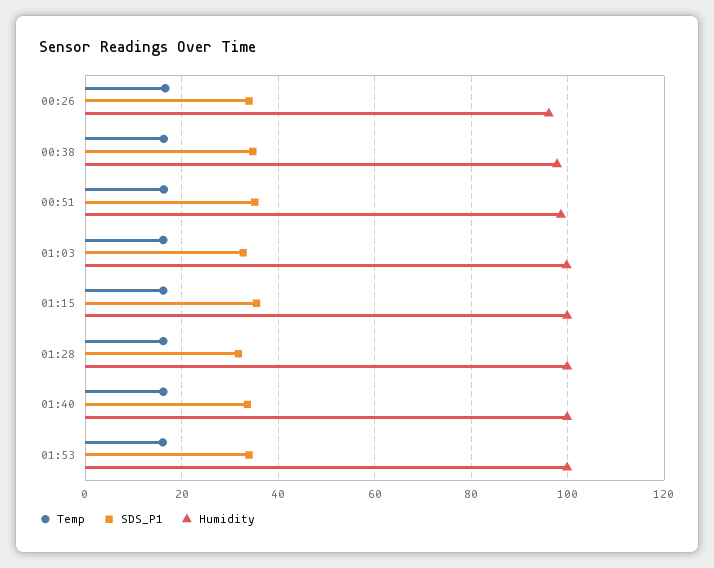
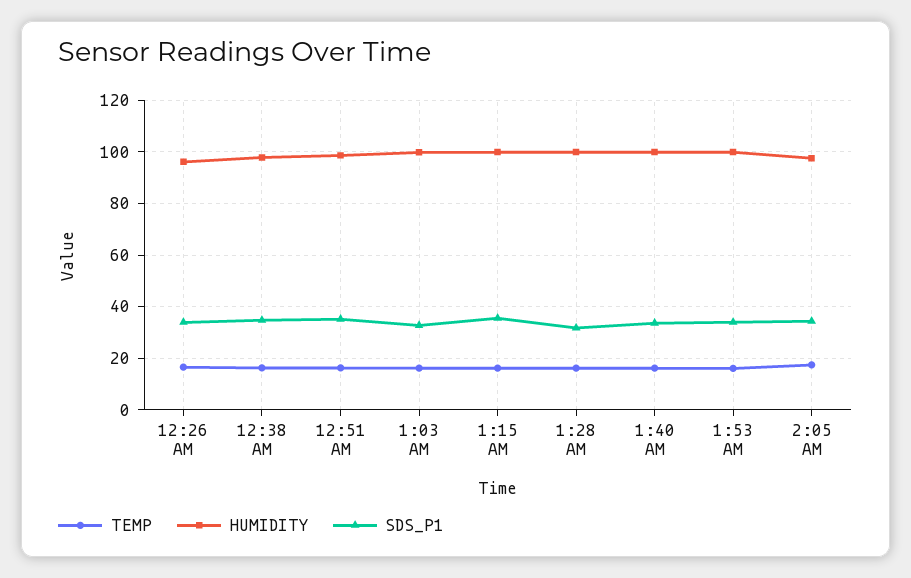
  {
    "Temp": {
      "00:26": 16,
      "00:38": 16,
      "00:51": 16,
      "01:03": 16,
      "01:15": 16,
      "01:28": 16,
      "01:40": 16,
-     "01:53": 16
+     "01:53": 16,
+     "2:05 AM": 17.5
    },
    "SDS_P1": {
      "00:26": 34,
      "00:38": 34,
      "00:51": 36,
      "01:03": 32,
      "01:15": 36,
      "01:28": 32,
      "01:40": 34,
-     "01:53": 34
+     "01:53": 34,
+     "2:05 AM": 35
    },
    "Humidity": {
      "00:26": 96,
      "00:38": 98,
      "00:51": 98,
      "01:03": 100,
      "01:15": 100,
      "01:28": 100,
      "01:40": 100,
-     "01:53": 100
+     "01:53": 100,
+     "2:05 AM": 97.5
    }
  }

